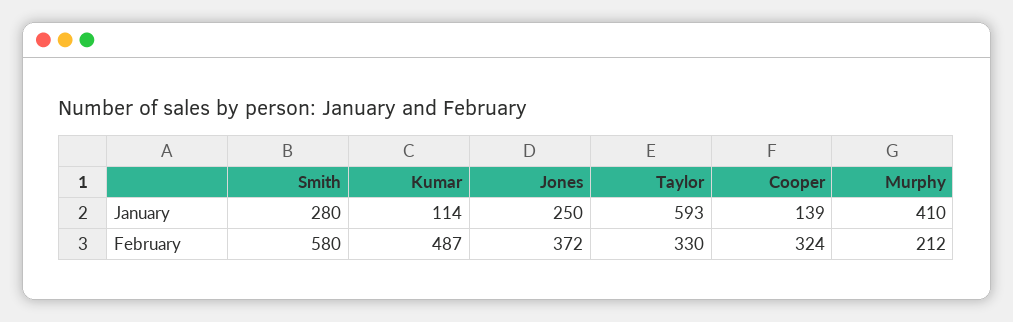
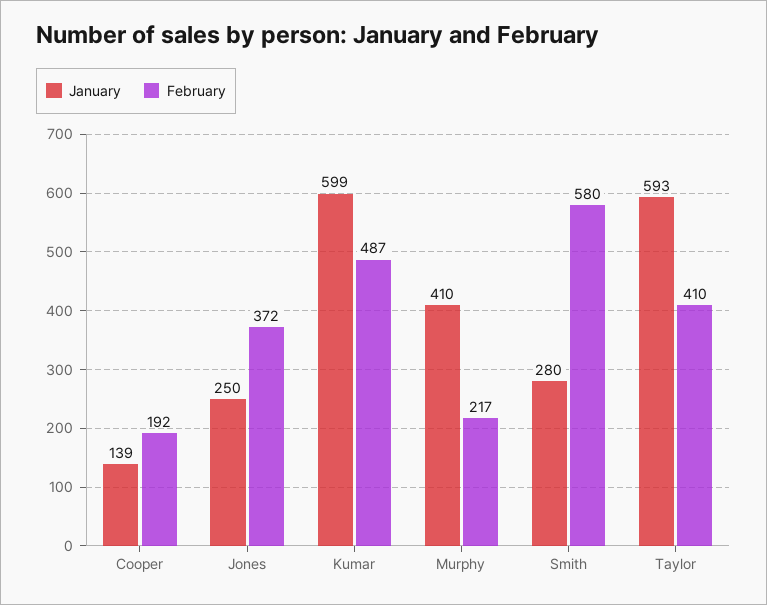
  {
    "January": {
      "Smith": 280,
-     "Kumar": 114,
+     "Kumar": 599,
      "Jones": 250,
      "Taylor": 593,
      "Cooper": 139,
      "Murphy": 410
    },
    "February": {
      "Smith": 580,
      "Kumar": 487,
      "Jones": 372,
-     "Taylor": 330,
+     "Taylor": 410,
-     "Cooper": 324,
+     "Cooper": 192,
-     "Murphy": 212
+     "Murphy": 217
    }
  }

